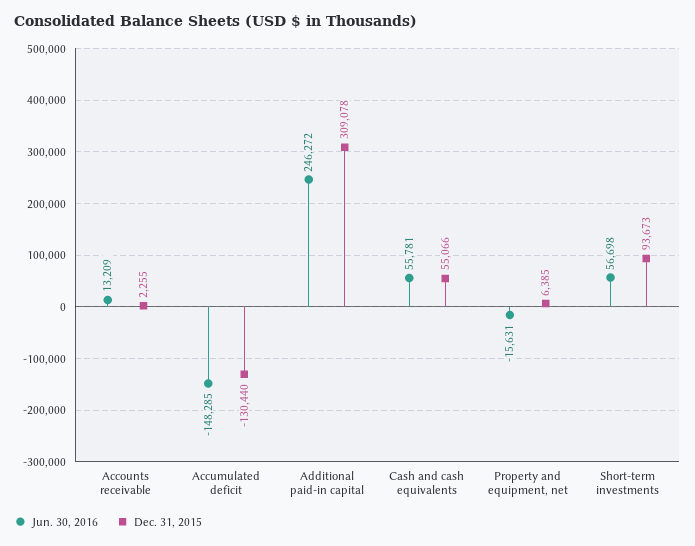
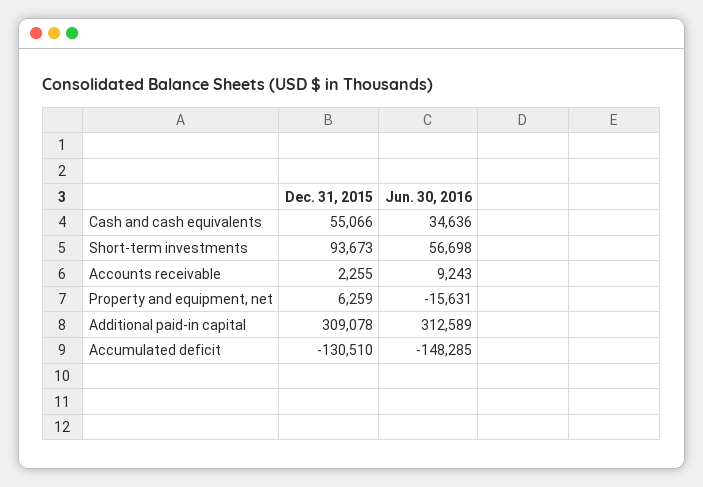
  {
    "Jun. 30, 2016": {
-     "Accounts receivable": 13209,
+     "Accounts receivable": 9243,
      "Accumulated deficit": -148285,
-     "Additional paid-in capital": 246272,
+     "Additional paid-in capital": 312589,
-     "Cash and cash equivalents": 55781,
+     "Cash and cash equivalents": 34636,
      "Property and equipment, net": -15631,
      "Short-term investments": 56698
    },
    "Dec. 31, 2015": {
      "Accounts receivable": 2255,
-     "Accumulated deficit": -130440,
+     "Accumulated deficit": -130510,
      "Additional paid-in capital": 309078,
      "Cash and cash equivalents": 55066,
-     "Property and equipment, net": 6385,
+     "Property and equipment, net": 6259,
      "Short-term investments": 93673
    }
  }

